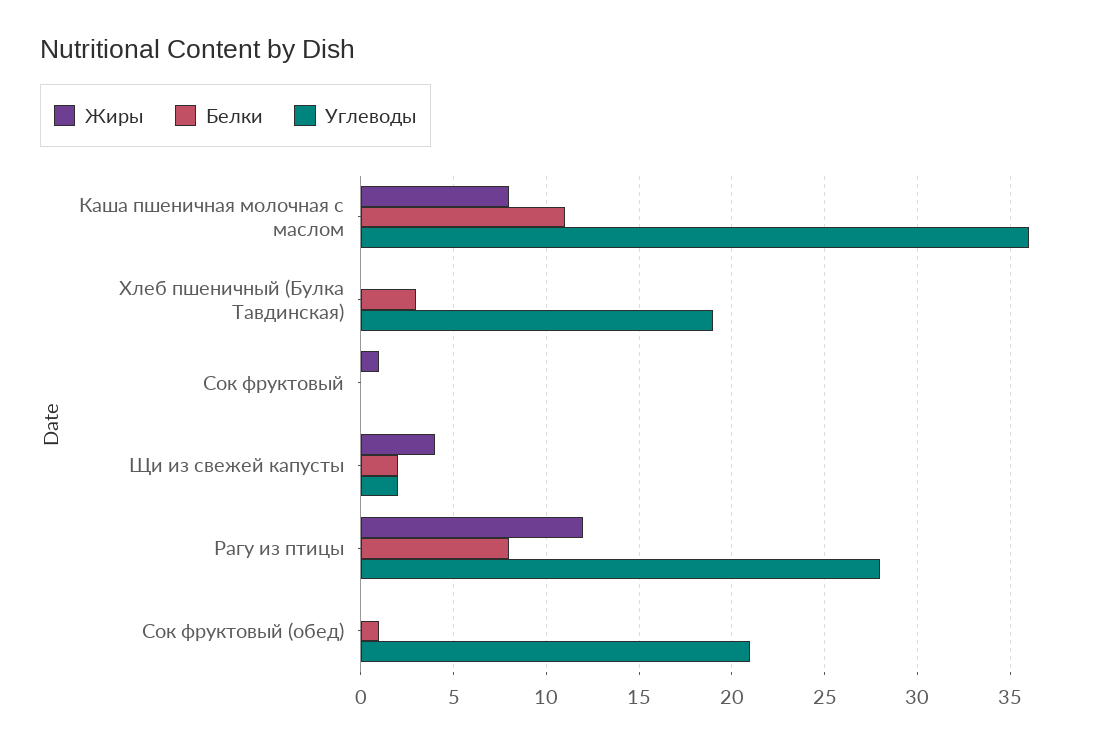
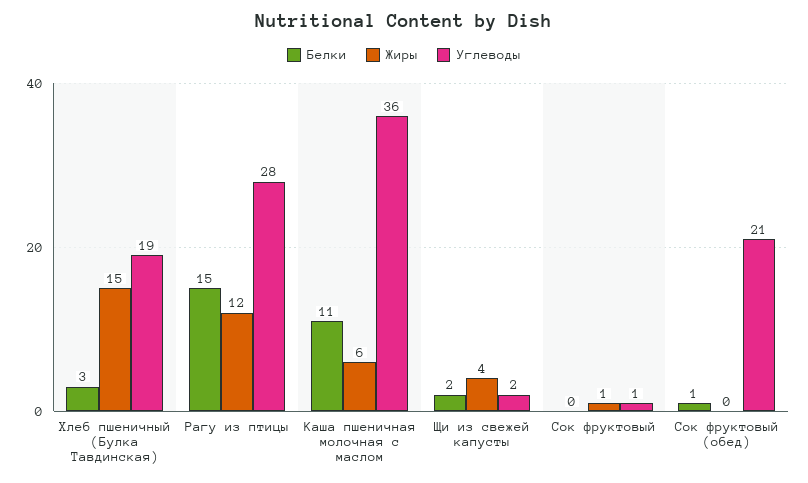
  {
    "Жиры": {
-     "Каша пшеничная молочная с маслом": 8,
+     "Каша пшеничная молочная с маслом": 6,
-     "Хлеб пшеничный (Булка Тавдинская)": 0,
+     "Хлеб пшеничный (Булка Тавдинская)": 15,
      "Сок фруктовый": 1,
      "Щи из свежей капусты": 4,
      "Рагу из птицы": 12,
      "Сок фруктовый (обед)": 0
    },
    "Белки": {
      "Каша пшеничная молочная с маслом": 11,
      "Хлеб пшеничный (Булка Тавдинская)": 3,
      "Сок фруктовый": 0,
      "Щи из свежей капусты": 2,
-     "Рагу из птицы": 8,
+     "Рагу из птицы": 15,
      "Сок фруктовый (обед)": 1
    },
    "Углеводы": {
      "Каша пшеничная молочная с маслом": 36,
      "Хлеб пшеничный (Булка Тавдинская)": 19,
-     "Сок фруктовый": 0,
+     "Сок фруктовый": 1,
      "Щи из свежей капусты": 2,
      "Рагу из птицы": 28,
      "Сок фруктовый (обед)": 21
    }
  }

